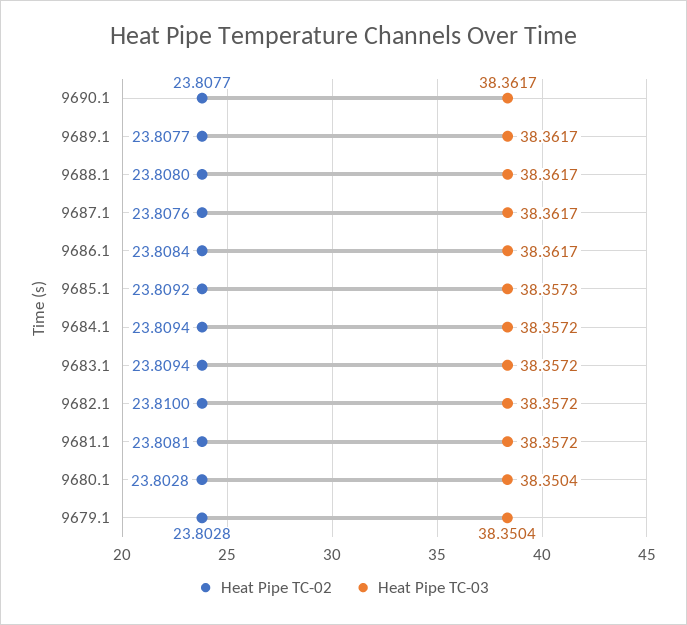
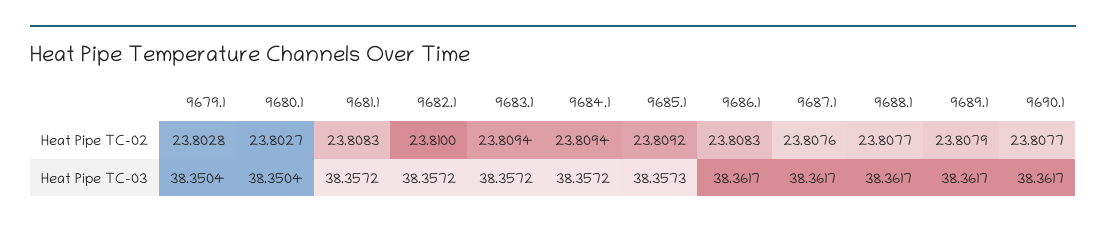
  {
    "Heat Pipe TC-02": {
      "9690.1": 23.8077,
-     "9689.1": 23.8077,
+     "9689.1": 23.8079,
-     "9688.1": 23.808,
+     "9688.1": 23.8077,
      "9687.1": 23.8076,
-     "9686.1": 23.8084,
+     "9686.1": 23.8083,
      "9685.1": 23.8092,
      "9684.1": 23.8094,
      "9683.1": 23.8094,
      "9682.1": 23.81,
-     "9681.1": 23.8081,
+     "9681.1": 23.8083,
-     "9680.1": 23.8028,
+     "9680.1": 23.8027,
      "9679.1": 23.8028
    },
    "Heat Pipe TC-03": {
      "9690.1": 38.3617,
      "9689.1": 38.3617,
      "9688.1": 38.3617,
      "9687.1": 38.3617,
      "9686.1": 38.3617,
      "9685.1": 38.3573,
      "9684.1": 38.3572,
      "9683.1": 38.3572,
      "9682.1": 38.3572,
      "9681.1": 38.3572,
      "9680.1": 38.3504,
      "9679.1": 38.3504
    }
  }

